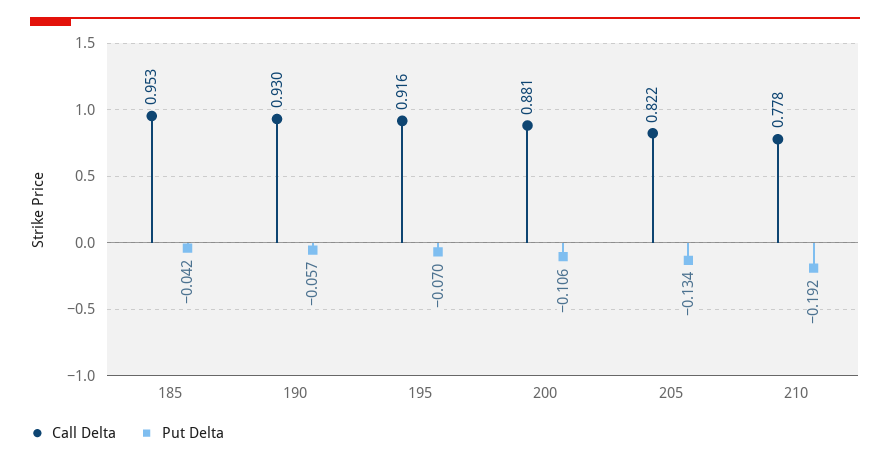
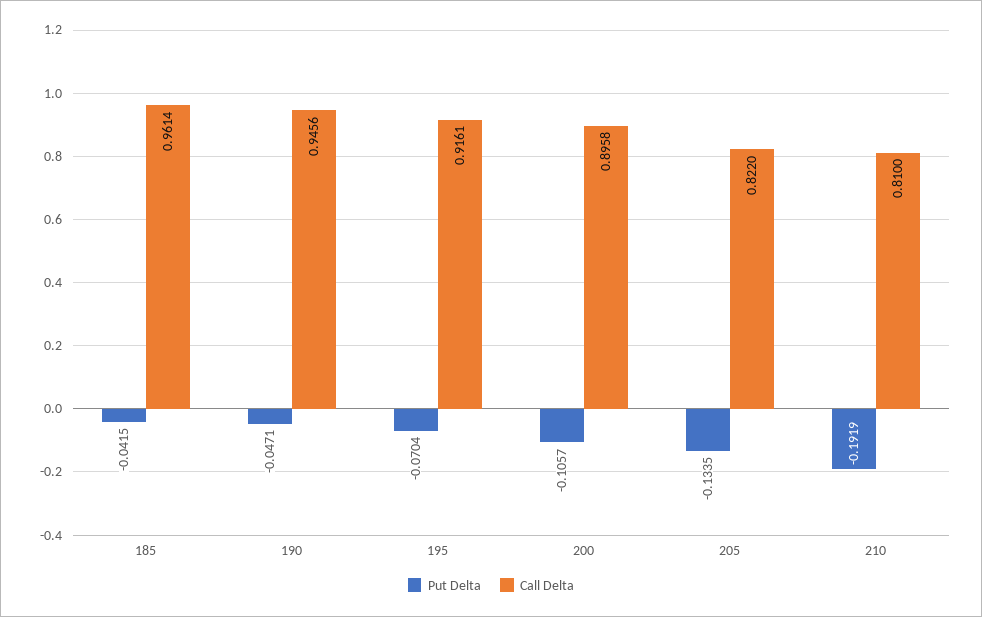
  {
    "Call Delta": {
-     "185": 0.953,
+     "185": 0.9614,
-     "190": 0.93,
+     "190": 0.9456,
      "195": 0.9161,
-     "200": 0.881,
+     "200": 0.8958,
      "205": 0.822,
-     "210": 0.778
+     "210": 0.81
    },
    "Put Delta": {
      "185": -0.0415,
-     "190": -0.057,
+     "190": -0.0471,
      "195": -0.0704,
      "200": -0.1057,
      "205": -0.1335,
      "210": -0.1919
    }
  }

